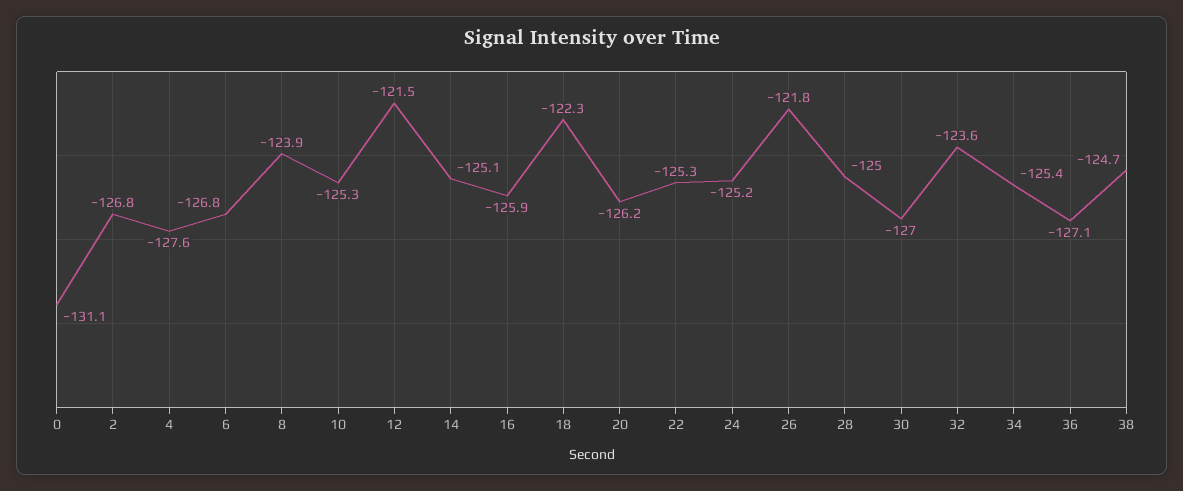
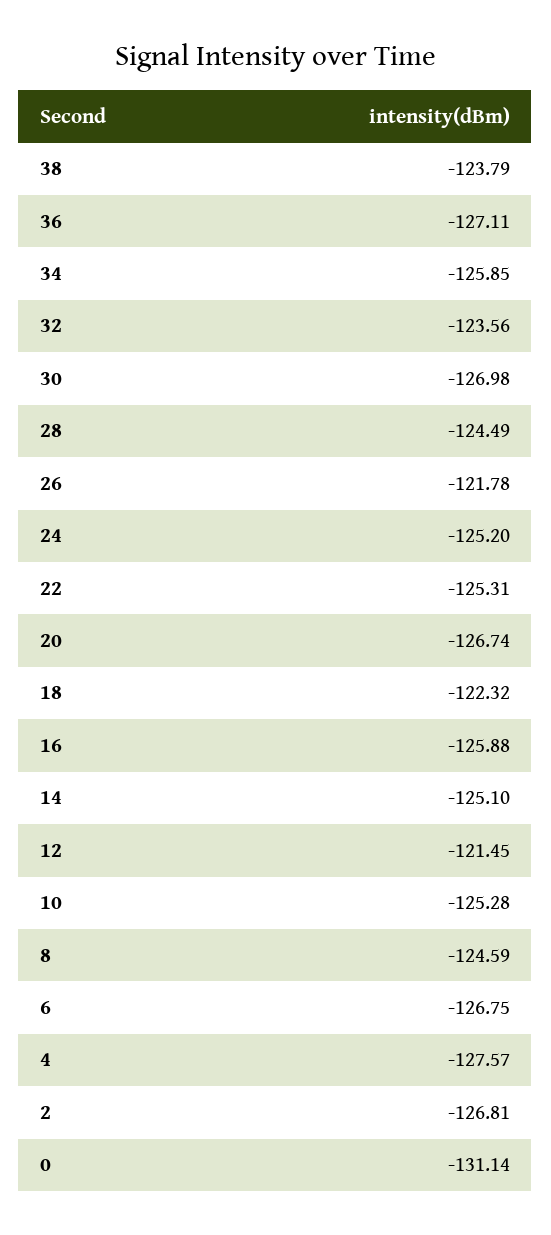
  {
    "0": -131.14,
    "2": -126.81,
    "4": -127.57,
    "6": -126.75,
-   "8": -123.9,
+   "8": -124.59,
    "10": -125.28,
    "12": -121.45,
    "14": -125.1,
    "16": -125.88,
    "18": -122.32,
-   "20": -126.2,
+   "20": -126.74,
    "22": -125.31,
    "24": -125.2,
    "26": -121.78,
-   "28": -125,
+   "28": -124.49,
    "30": -126.98,
    "32": -123.56,
-   "34": -125.4,
+   "34": -125.85,
    "36": -127.11,
-   "38": -124.7
+   "38": -123.79
  }

